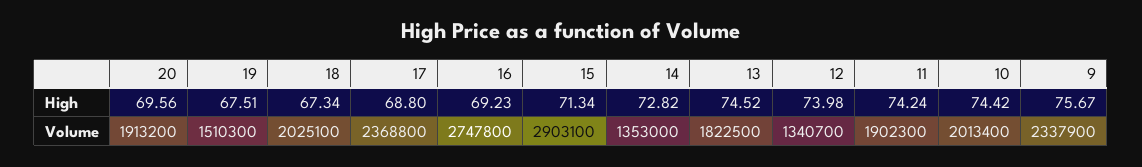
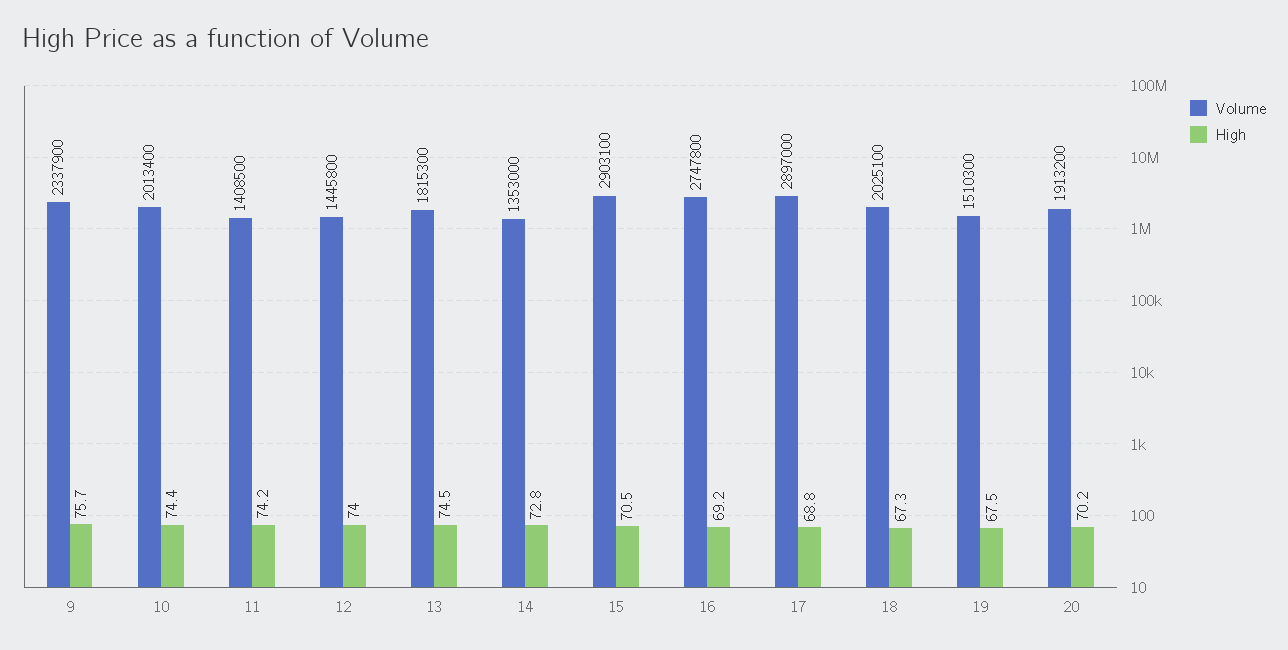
  {
    "High": {
-     "20": 69.56,
+     "20": 70.2,
      "19": 67.51,
      "18": 67.34,
      "17": 68.8,
      "16": 69.23,
-     "15": 71.34,
+     "15": 70.5,
      "14": 72.82,
      "13": 74.52,
      "12": 73.98,
      "11": 74.24,
      "10": 74.42,
      "9": 75.67
    },
    "Volume": {
      "20": 1913200,
      "19": 1510300,
      "18": 2025100,
-     "17": 2368800,
+     "17": 2897000,
      "16": 2747800,
      "15": 2903100,
      "14": 1353000,
-     "13": 1822500,
+     "13": 1815300,
-     "12": 1340700,
+     "12": 1445800,
-     "11": 1902300,
+     "11": 1408500,
      "10": 2013400,
      "9": 2337900
    }
  }

